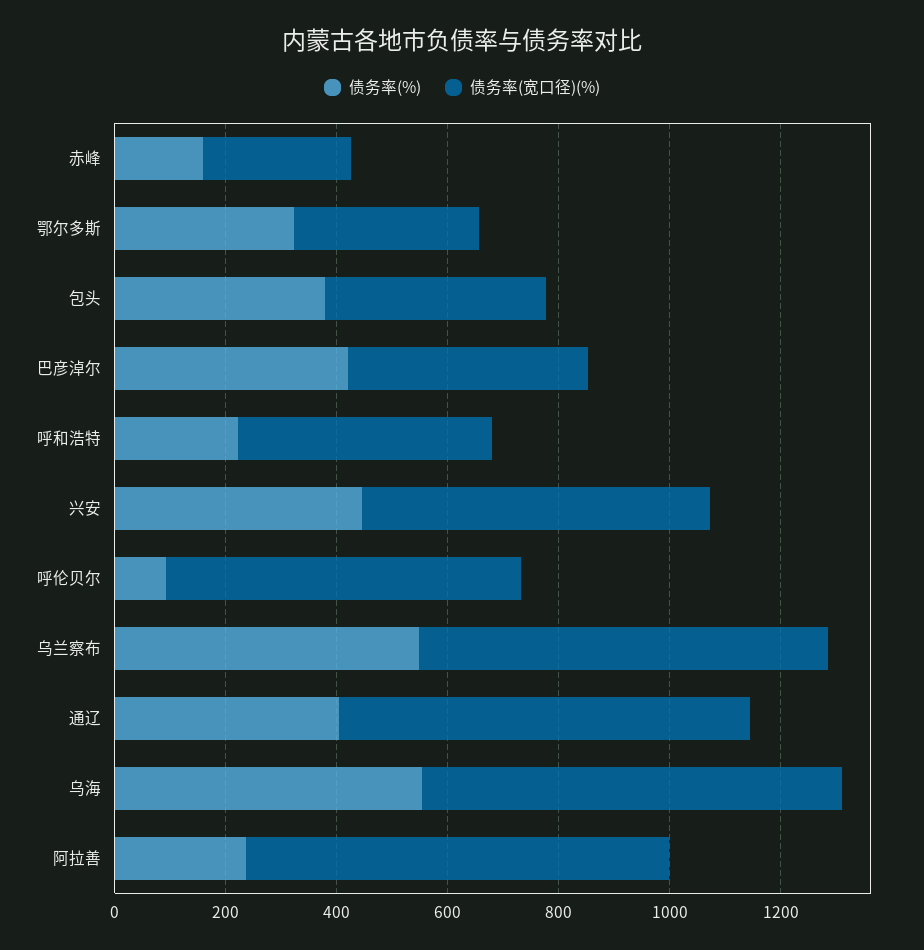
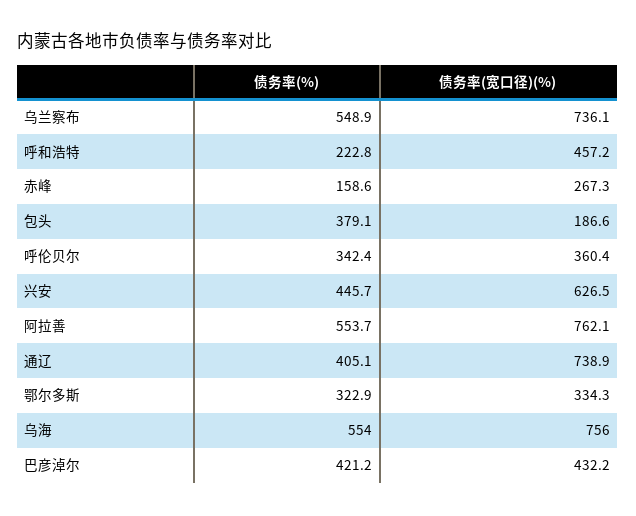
  {
    "债务率(%)": {
      "赤峰": 158.6,
      "鄂尔多斯": 322.9,
      "包头": 379.1,
      "巴彦淖尔": 421.2,
      "呼和浩特": 222.8,
      "兴安": 445.7,
-     "呼伦贝尔": 100,
+     "呼伦贝尔": 342.4,
      "乌兰察布": 548.9,
      "通辽": 405.1,
      "乌海": 554,
-     "阿拉善": 250
+     "阿拉善": 553.7
    },
    "债务率(宽口径)(%)": {
      "赤峰": 267.3,
      "鄂尔多斯": 334.3,
-     "包头": 400,
+     "包头": 186.6,
      "巴彦淖尔": 432.2,
      "呼和浩特": 457.2,
      "兴安": 626.5,
-     "呼伦贝尔": 650,
+     "呼伦贝尔": 360.4,
      "乌兰察布": 736.1,
      "通辽": 738.9,
      "乌海": 756,
      "阿拉善": 762.1
    }
  }

